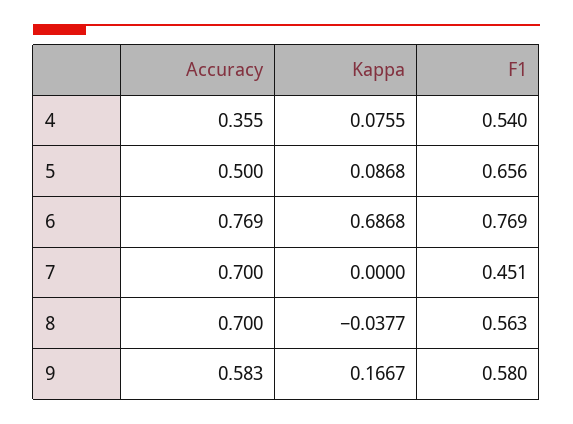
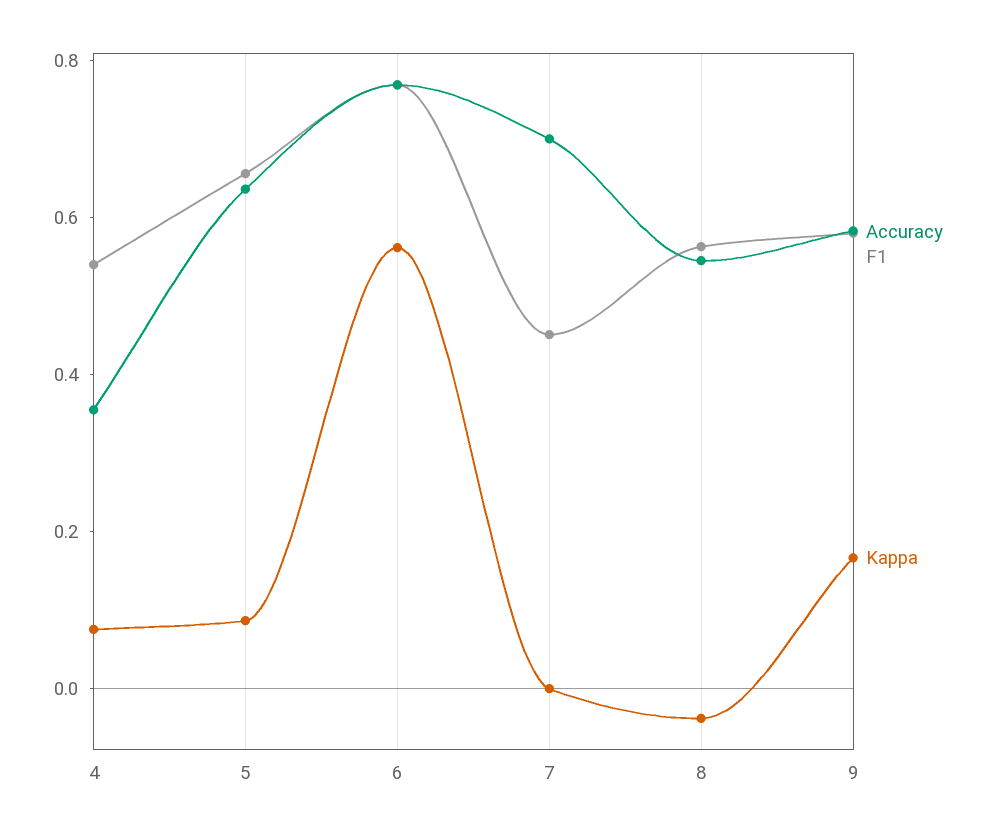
  {
    "Accuracy": {
      "4": 0.355,
-     "5": 0.5,
+     "5": 0.65,
      "6": 0.769,
      "7": 0.7,
-     "8": 0.7,
+     "8": 0.55,
      "9": 0.583
    },
    "Kappa": {
      "4": 0.0755,
      "5": 0.0868,
-     "6": 0.6868,
+     "6": 0.55,
      "7": 0,
      "8": -0.0377,
      "9": 0.1667
    },
    "F1": {
      "4": 0.54,
      "5": 0.656,
      "6": 0.769,
      "7": 0.451,
      "8": 0.563,
      "9": 0.58
    }
  }

